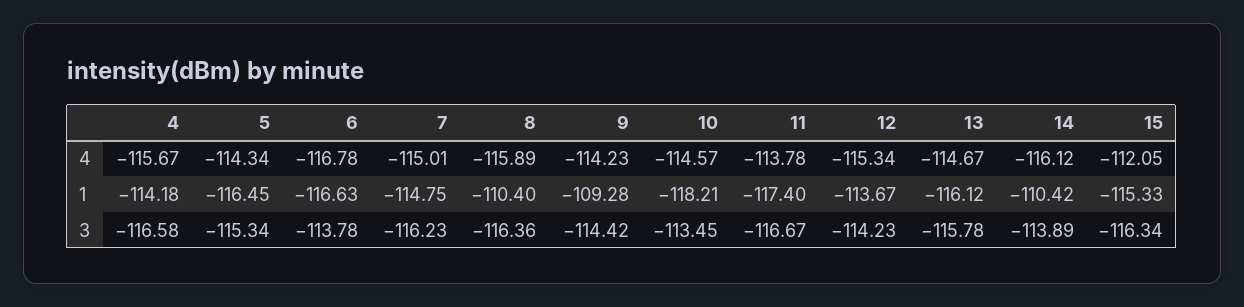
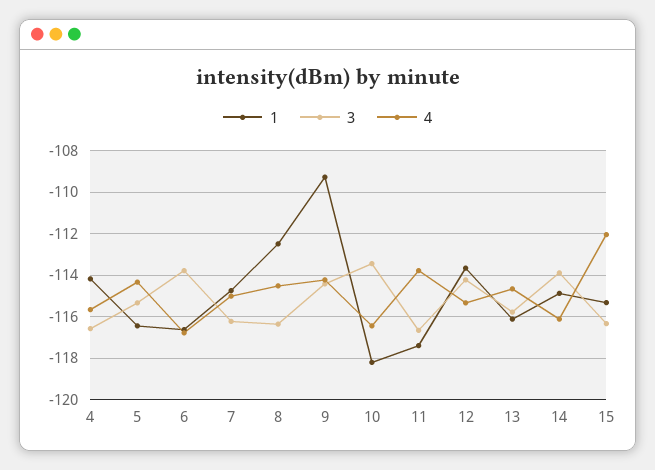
  {
    "4": {
      "4": -115.67,
      "5": -114.34,
      "6": -116.78,
      "7": -115.01,
-     "8": -115.89,
+     "8": -114.5,
      "9": -114.23,
-     "10": -114.57,
+     "10": -116.5,
      "11": -113.78,
      "12": -115.34,
      "13": -114.67,
      "14": -116.12,
      "15": -112.05
    },
    "1": {
      "4": -114.18,
      "5": -116.45,
      "6": -116.63,
      "7": -114.75,
-     "8": -110.4,
+     "8": -112.5,
      "9": -109.28,
      "10": -118.21,
      "11": -117.4,
      "12": -113.67,
      "13": -116.12,
-     "14": -110.42,
+     "14": -115,
      "15": -115.33
    },
    "3": {
      "4": -116.58,
      "5": -115.34,
      "6": -113.78,
      "7": -116.23,
      "8": -116.36,
      "9": -114.42,
      "10": -113.45,
      "11": -116.67,
      "12": -114.23,
      "13": -115.78,
      "14": -113.89,
      "15": -116.34
    }
  }

